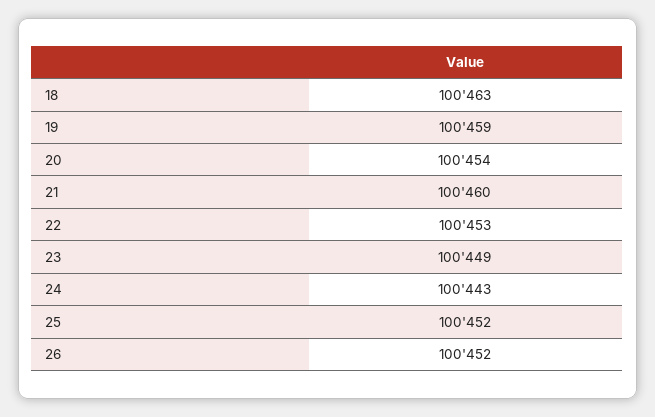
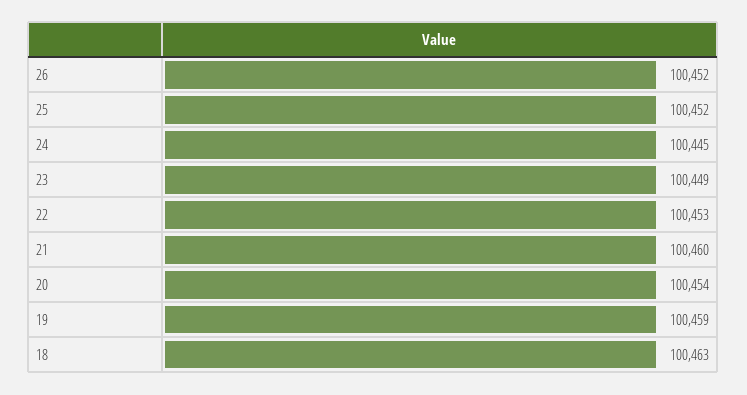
  {
    "18": 100463,
    "19": 100459,
    "20": 100454,
    "21": 100460,
    "22": 100453,
    "23": 100449,
-   "24": 100443,
+   "24": 100445,
    "25": 100452,
    "26": 100452
  }

